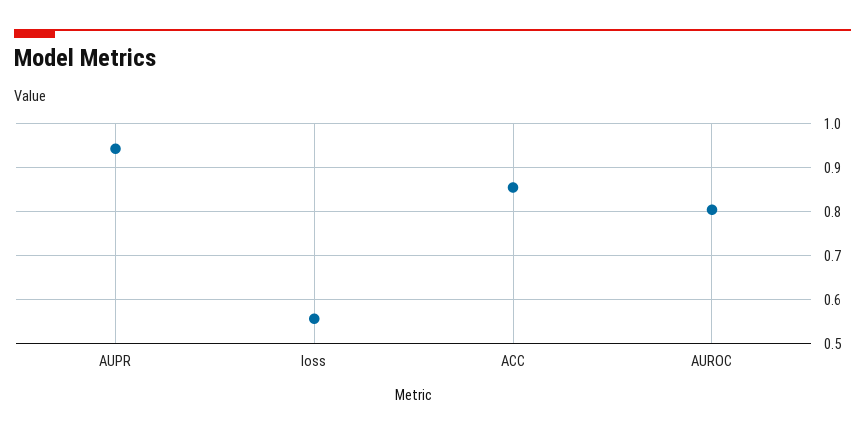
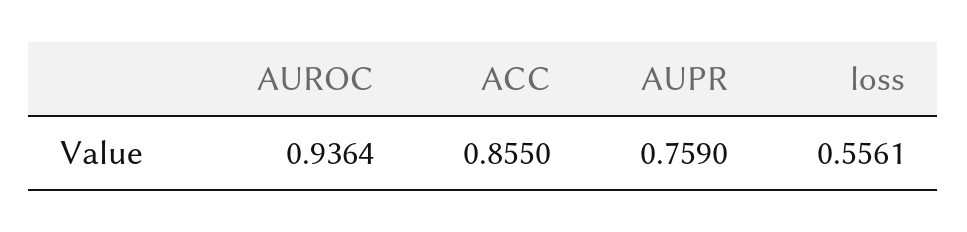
  {
-   "AUPR": 0.94,
+   "AUPR": 0.759,
    "loss": 0.5561,
    "ACC": 0.855,
-   "AUROC": 0.8
+   "AUROC": 0.9364
  }

